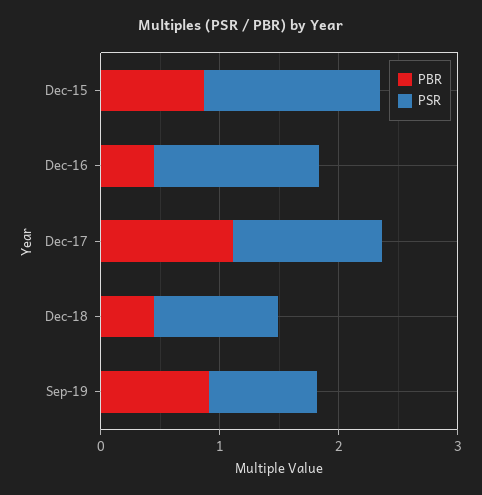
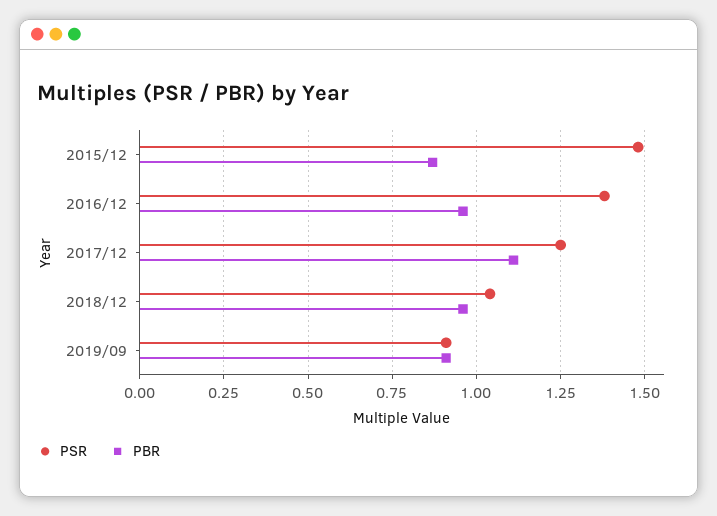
  {
    "PBR": {
      "Dec-15": 0.85,
-     "Dec-16": 0.4,
+     "Dec-16": 0.95,
      "Dec-17": 1.1,
-     "Dec-18": 0.4,
+     "Dec-18": 0.95,
      "Sep-19": 0.9
    },
    "PSR": {
      "Dec-15": 1.5,
      "Dec-16": 1.4,
      "Dec-17": 1.25,
      "Dec-18": 1.05,
      "Sep-19": 0.9
    }
  }

